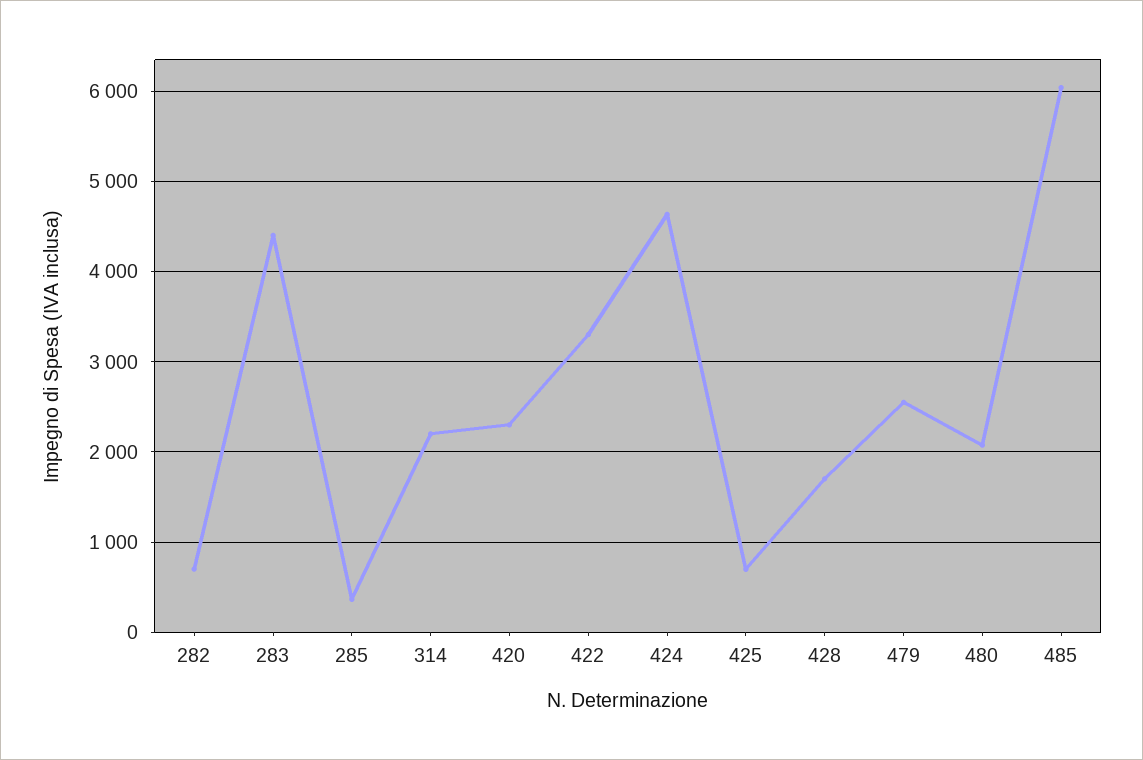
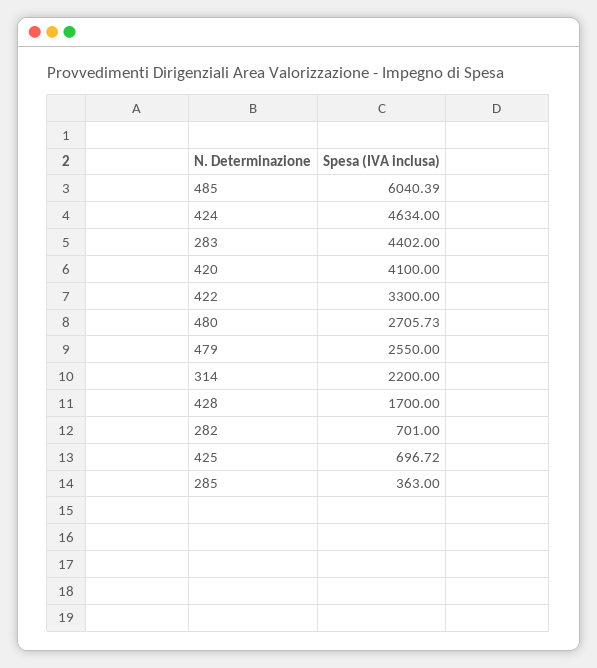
  {
    "282": 701,
    "283": 4402,
    "285": 363,
    "314": 2200,
-   "420": 2300,
+   "420": 4100,
    "422": 3300,
    "424": 4634,
    "425": 696.72,
    "428": 1700,
    "479": 2550,
-   "480": 2100,
+   "480": 2705.73,
    "485": 6040.39
  }

